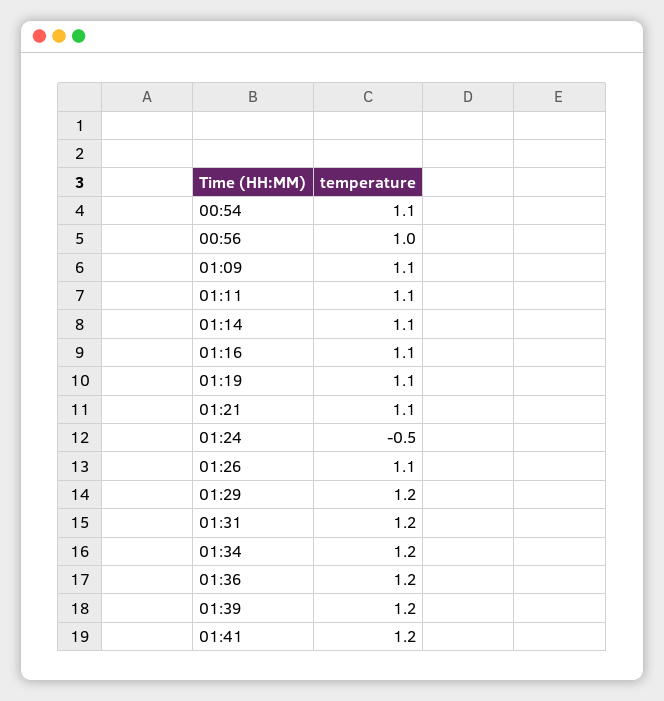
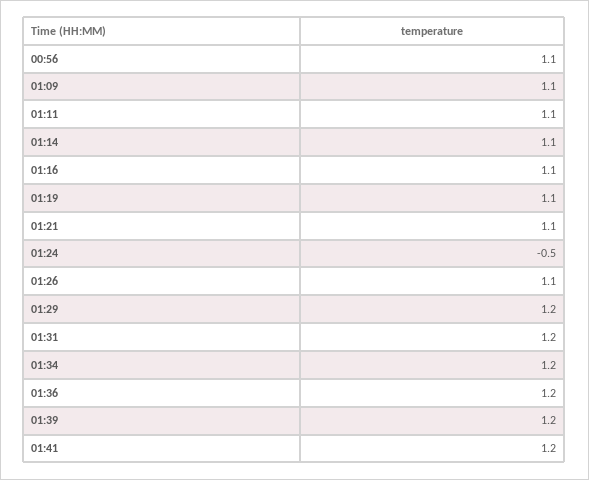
  {
-   "00:54": 1.1,
-   "00:56": 1,
+   "00:56": 1.1,
    "01:09": 1.1,
    "01:11": 1.1,
    "01:14": 1.1,
    "01:16": 1.1,
    "01:19": 1.1,
    "01:21": 1.1,
    "01:24": -0.5,
    "01:26": 1.1,
    "01:29": 1.2,
    "01:31": 1.2,
    "01:34": 1.2,
    "01:36": 1.2,
    "01:39": 1.2,
    "01:41": 1.2
  }

